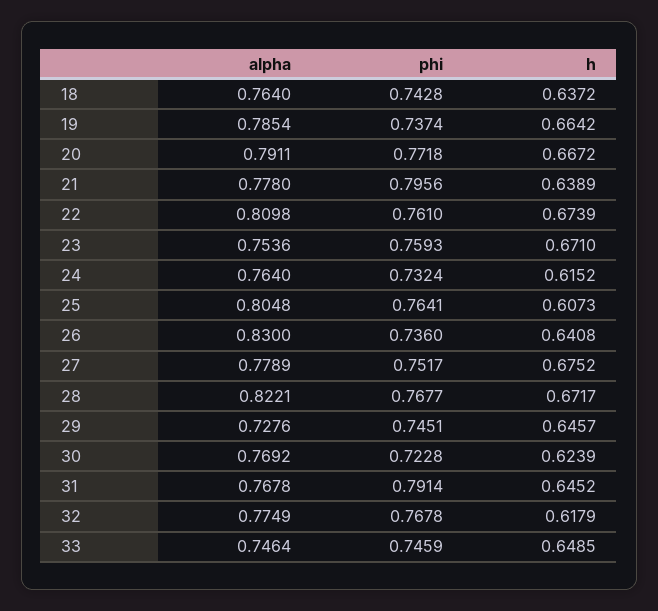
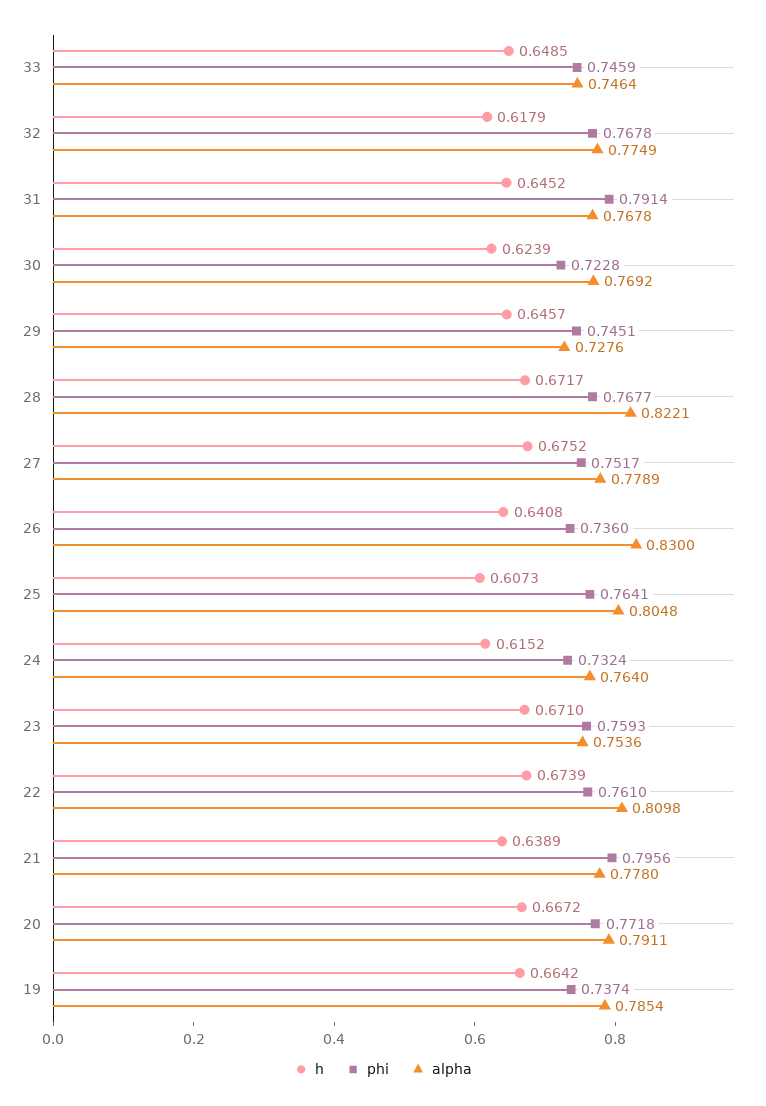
  {
    "alpha": {
-     "18": 0.764,
      "19": 0.7854,
      "20": 0.7911,
      "21": 0.778,
      "22": 0.8098,
      "23": 0.7536,
      "24": 0.764,
      "25": 0.8048,
      "26": 0.83,
      "27": 0.7789,
      "28": 0.8221,
      "29": 0.7276,
      "30": 0.7692,
      "31": 0.7678,
      "32": 0.7749,
      "33": 0.7464
    },
    "phi": {
-     "18": 0.7428,
      "19": 0.7374,
      "20": 0.7718,
      "21": 0.7956,
      "22": 0.761,
      "23": 0.7593,
      "24": 0.7324,
      "25": 0.7641,
      "26": 0.736,
      "27": 0.7517,
      "28": 0.7677,
      "29": 0.7451,
      "30": 0.7228,
      "31": 0.7914,
      "32": 0.7678,
      "33": 0.7459
    },
    "h": {
-     "18": 0.6372,
      "19": 0.6642,
      "20": 0.6672,
      "21": 0.6389,
      "22": 0.6739,
      "23": 0.671,
      "24": 0.6152,
      "25": 0.6073,
      "26": 0.6408,
      "27": 0.6752,
      "28": 0.6717,
      "29": 0.6457,
      "30": 0.6239,
      "31": 0.6452,
      "32": 0.6179,
      "33": 0.6485
    }
  }

